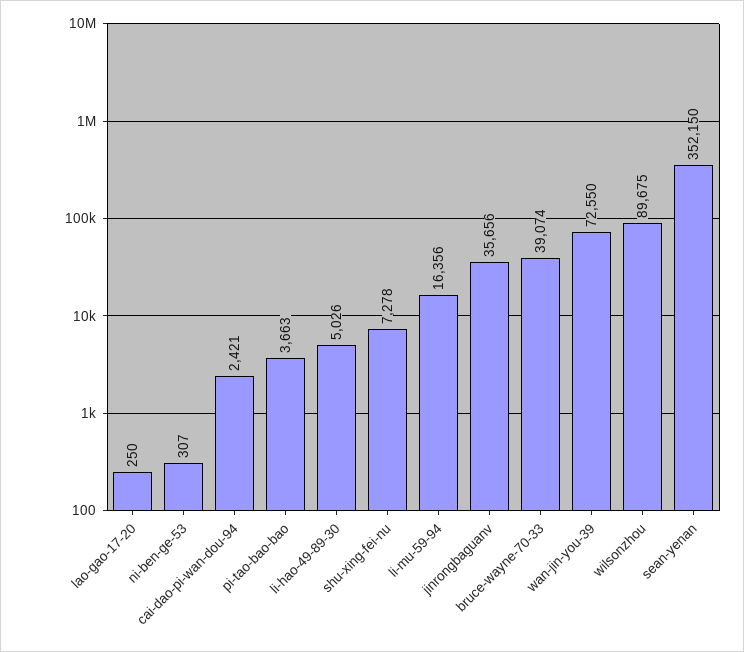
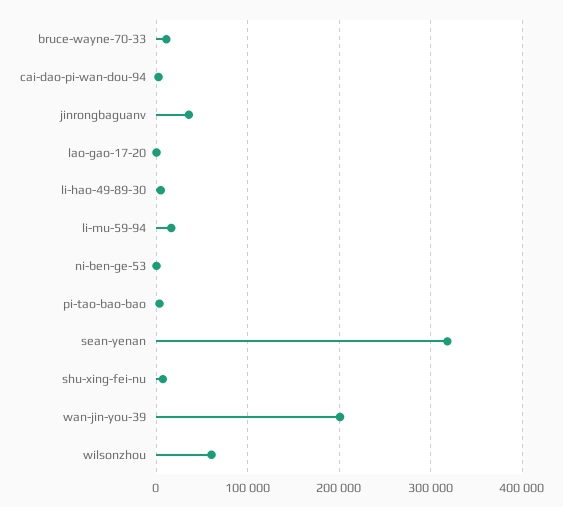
  {
    "lao-gao-17-20": 250,
    "ni-ben-ge-53": 307,
    "cai-dao-pi-wan-dou-94": 2421,
    "pi-tao-bao-bao": 3663,
    "li-hao-49-89-30": 5026,
    "shu-xing-fei-nu": 7278,
    "li-mu-59-94": 16356,
    "jinrongbaguanv": 35656,
-   "bruce-wayne-70-33": 39074,
+   "bruce-wayne-70-33": 10000,
-   "wan-jin-you-39": 72550,
+   "wan-jin-you-39": 200000,
-   "wilsonzhou": 89675,
+   "wilsonzhou": 60000,
-   "sean-yenan": 352150
+   "sean-yenan": 320000
  }

